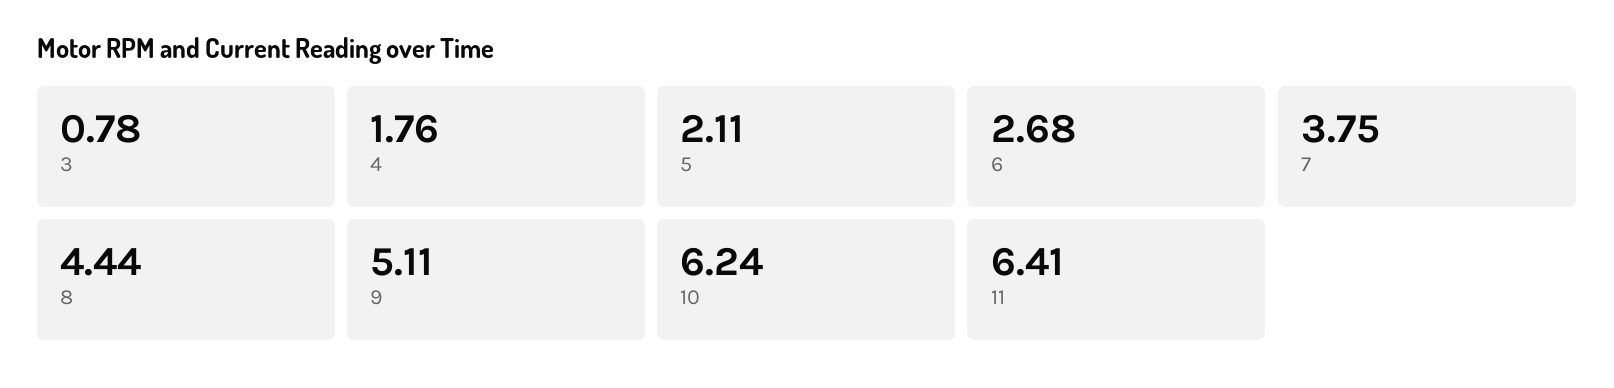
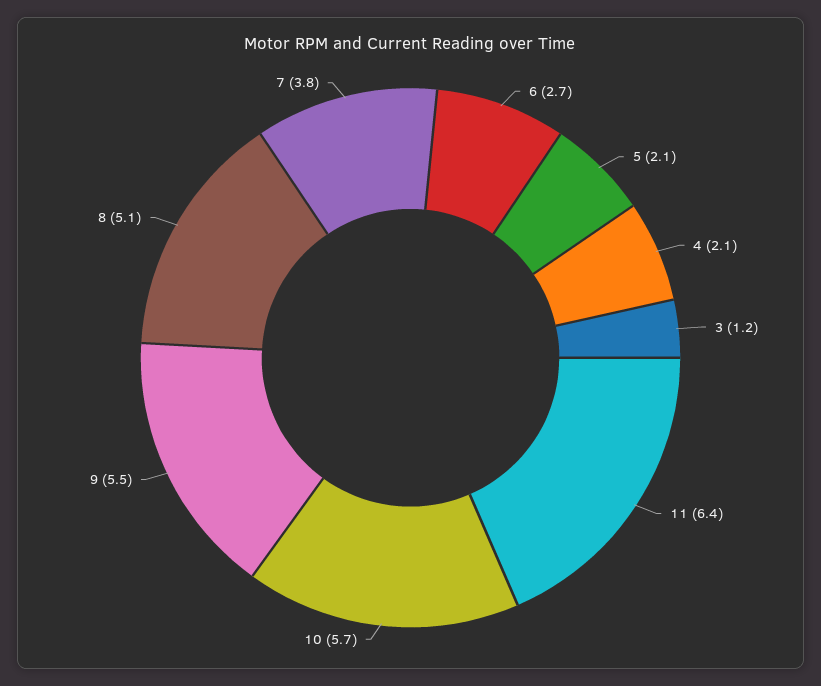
  {
-   "3": 0.78,
+   "3": 1.2,
-   "4": 1.76,
+   "4": 2.1,
    "5": 2.11,
    "6": 2.68,
    "7": 3.75,
-   "8": 4.44,
+   "8": 5.1,
-   "9": 5.11,
+   "9": 5.5,
-   "10": 6.24,
+   "10": 5.7,
    "11": 6.41
  }

